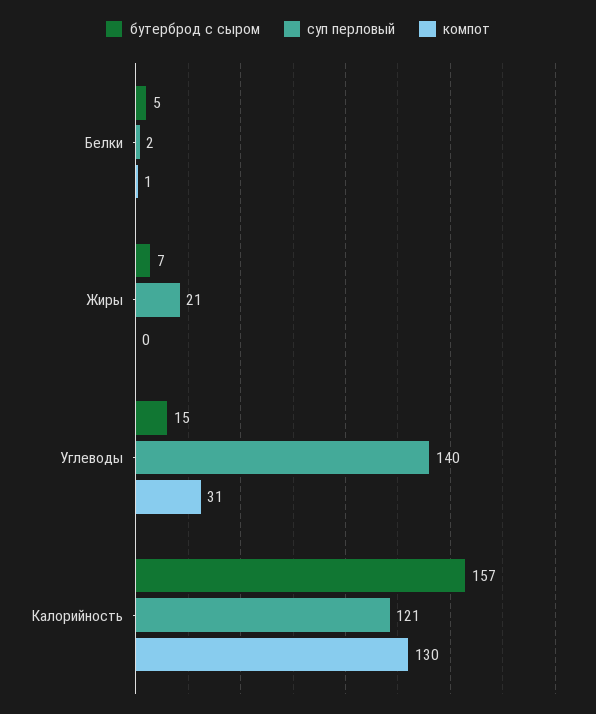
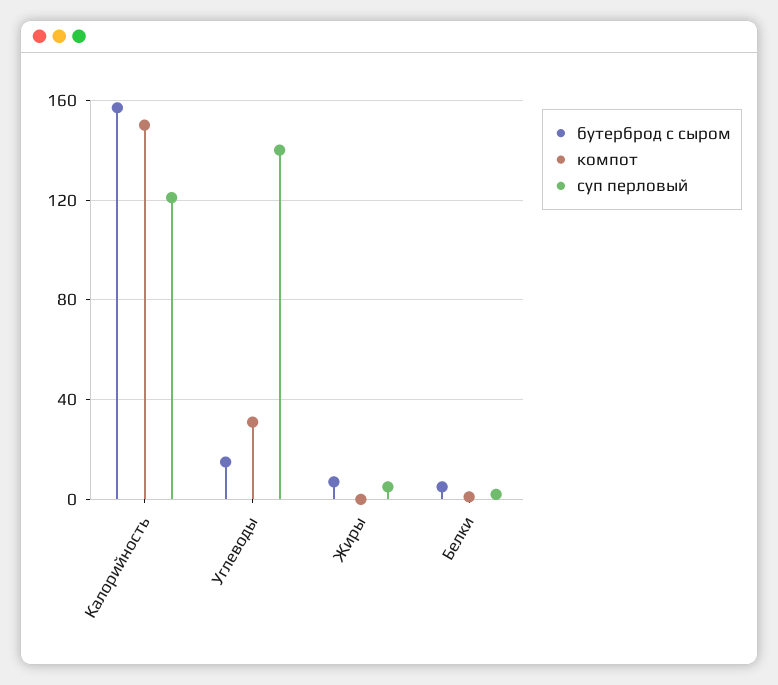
  {
    "бутерброд с сыром": {
      "Белки": 5,
      "Жиры": 7,
      "Углеводы": 15,
      "Калорийность": 157
    },
    "суп перловый": {
      "Белки": 2,
-     "Жиры": 21,
+     "Жиры": 5,
      "Углеводы": 140,
      "Калорийность": 121
    },
    "компот": {
      "Белки": 1,
      "Жиры": 0,
      "Углеводы": 31,
-     "Калорийность": 130
+     "Калорийность": 150
    }
  }

